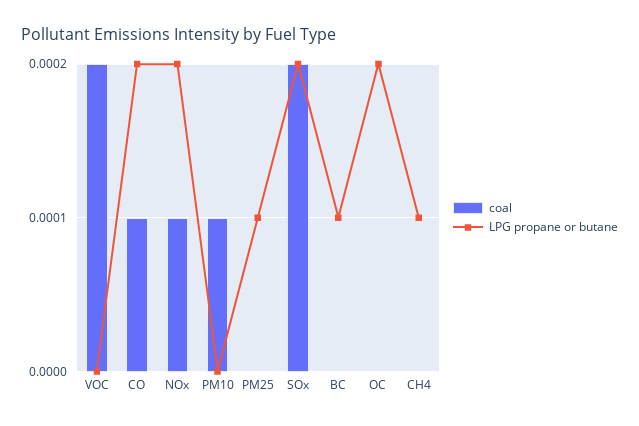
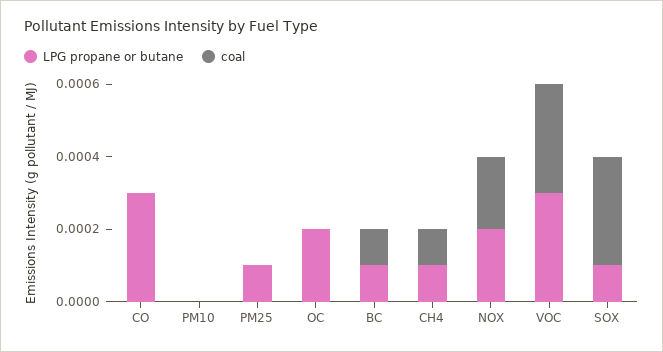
  {
    "coal": {
-     "VOC": 0.0002,
+     "VOC": 0.0003,
-     "CO": 0.0001,
+     "CO": 0,
-     "NOx": 0.0001,
+     "NOx": 0.0002,
-     "PM10": 0.0001,
+     "PM10": 0,
      "PM25": 0,
-     "SOx": 0.0002,
+     "SOx": 0.0003,
-     "BC": 0,
+     "BC": 0.0001,
      "OC": 0,
-     "CH4": 0
+     "CH4": 0.0001
    },
    "LPG propane or butane": {
-     "VOC": 0,
+     "VOC": 0.0003,
-     "CO": 0.0002,
+     "CO": 0.0003,
      "NOx": 0.0002,
      "PM10": 0,
      "PM25": 0.0001,
-     "SOx": 0.0002,
+     "SOx": 0.0001,
      "BC": 0.0001,
      "OC": 0.0002,
      "CH4": 0.0001
    }
  }

